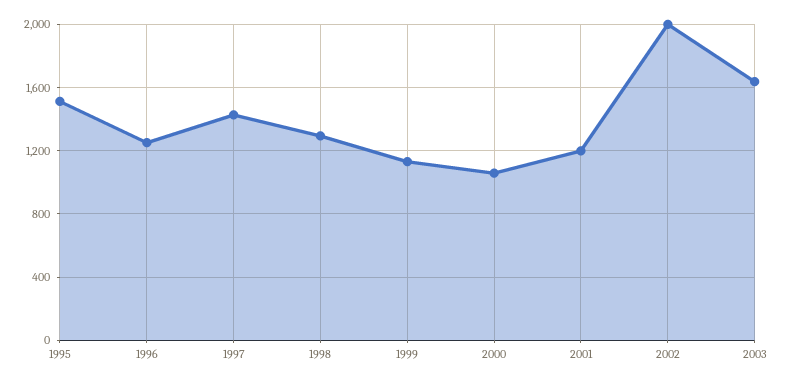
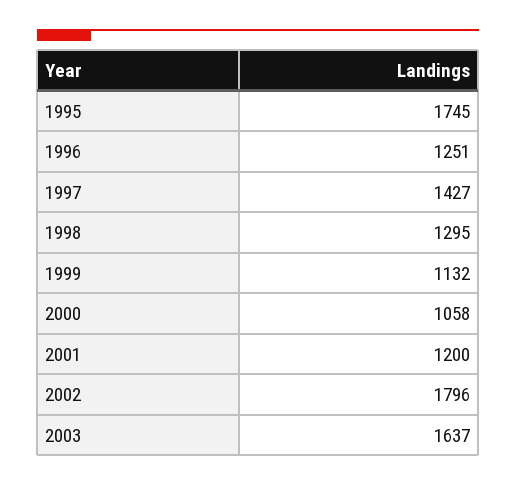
  {
-   "1995": 1500,
+   "1995": 1745,
    "1996": 1251,
    "1997": 1427,
    "1998": 1295,
    "1999": 1132,
    "2000": 1058,
    "2001": 1200,
-   "2002": 2000,
+   "2002": 1796,
    "2003": 1637
  }

